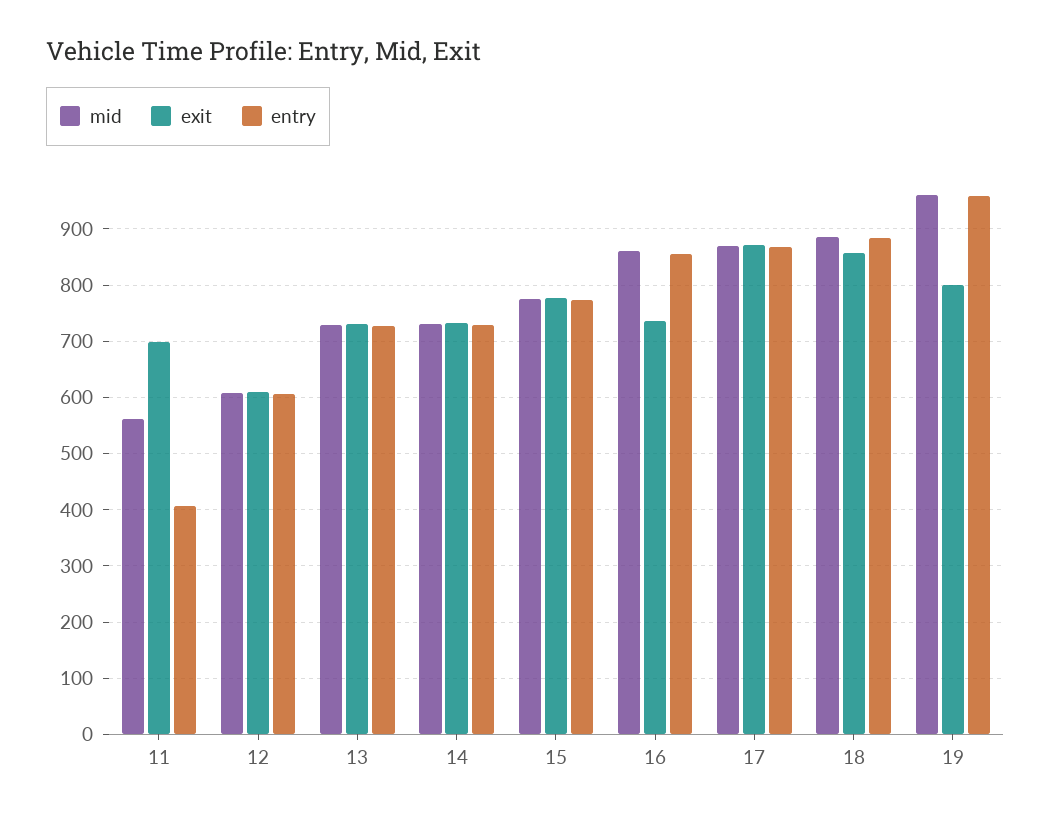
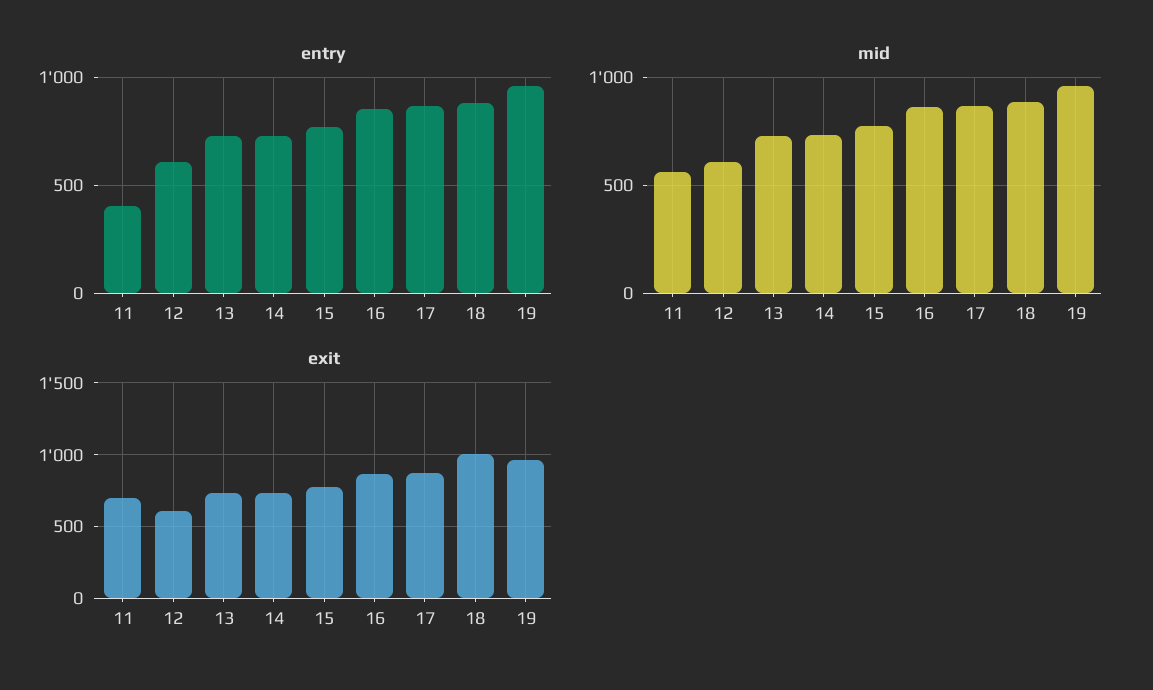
  {
    "mid": {
      "11": 560,
      "12": 600,
      "13": 720,
      "14": 740,
      "15": 780,
      "16": 860,
      "17": 860,
      "18": 880,
      "19": 960
    },
    "exit": {
      "11": 700,
      "12": 620,
      "13": 740,
      "14": 740,
      "15": 780,
-     "16": 740,
+     "16": 850,
      "17": 880,
-     "18": 860,
+     "18": 1000,
-     "19": 800
+     "19": 950
    },
    "entry": {
      "11": 400,
      "12": 600,
      "13": 720,
      "14": 720,
      "15": 780,
      "16": 860,
      "17": 860,
      "18": 880,
      "19": 960
    }
  }

